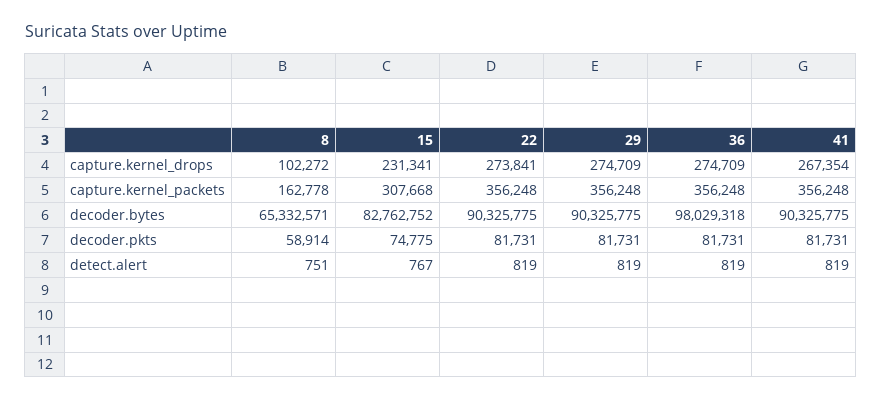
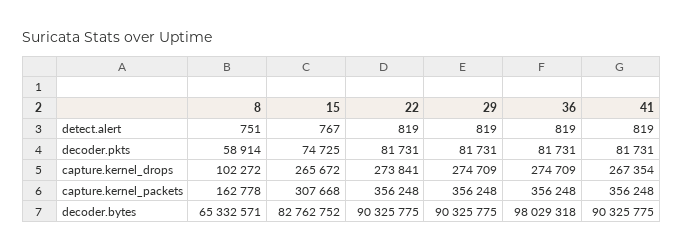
  {
    "8": {
      "capture.kernel_drops": 102272,
      "capture.kernel_packets": 162778,
      "decoder.bytes": 65332571,
      "decoder.pkts": 58914,
      "detect.alert": 751
    },
    "15": {
-     "capture.kernel_drops": 231341,
+     "capture.kernel_drops": 265672,
      "capture.kernel_packets": 307668,
      "decoder.bytes": 82762752,
-     "decoder.pkts": 74775,
+     "decoder.pkts": 74725,
      "detect.alert": 767
    },
    "22": {
      "capture.kernel_drops": 273841,
      "capture.kernel_packets": 356248,
      "decoder.bytes": 90325775,
      "decoder.pkts": 81731,
      "detect.alert": 819
    },
    "29": {
      "capture.kernel_drops": 274709,
      "capture.kernel_packets": 356248,
      "decoder.bytes": 90325775,
      "decoder.pkts": 81731,
      "detect.alert": 819
    },
    "36": {
      "capture.kernel_drops": 274709,
      "capture.kernel_packets": 356248,
      "decoder.bytes": 98029318,
      "decoder.pkts": 81731,
      "detect.alert": 819
    },
    "41": {
      "capture.kernel_drops": 267354,
      "capture.kernel_packets": 356248,
      "decoder.bytes": 90325775,
      "decoder.pkts": 81731,
      "detect.alert": 819
    }
  }

